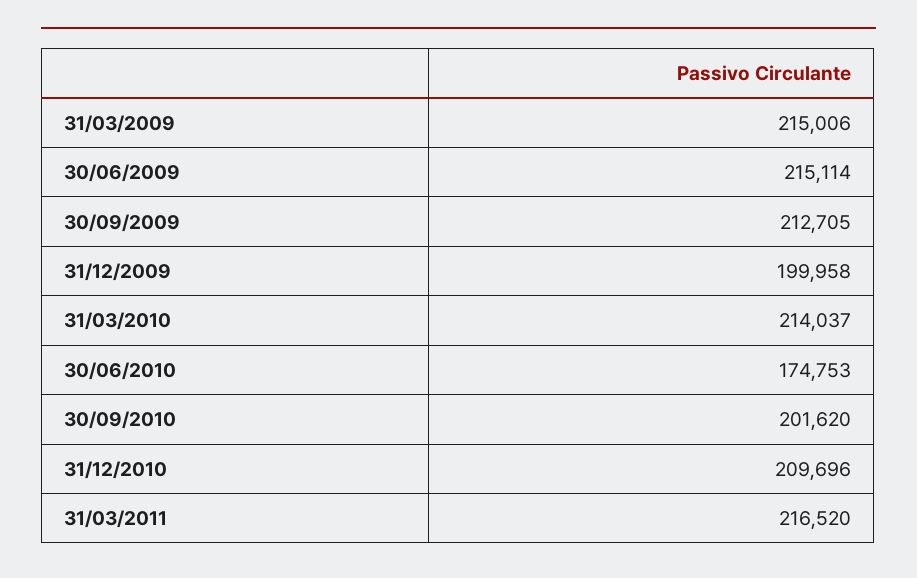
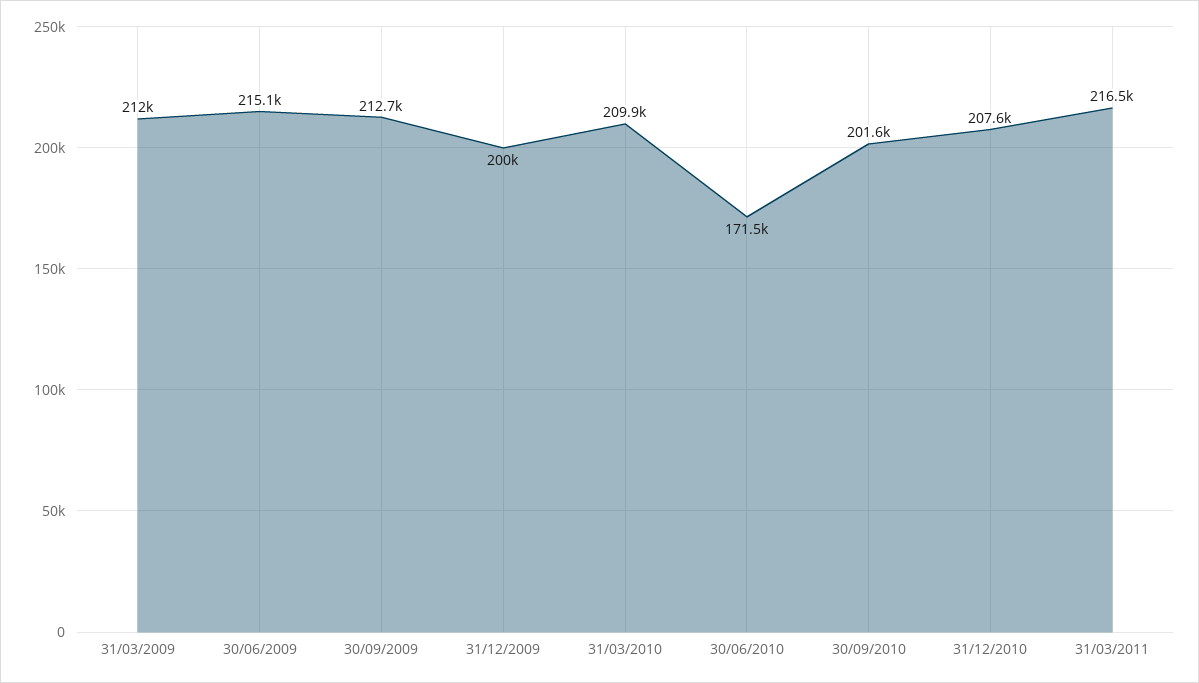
  {
-   "31/03/2009": 215006,
+   "31/03/2009": 212000,
    "30/06/2009": 215114,
    "30/09/2009": 212705,
    "31/12/2009": 199958,
-   "31/03/2010": 214037,
+   "31/03/2010": 209900,
-   "30/06/2010": 174753,
+   "30/06/2010": 171500,
    "30/09/2010": 201620,
-   "31/12/2010": 209696,
+   "31/12/2010": 207600,
    "31/03/2011": 216520
  }

